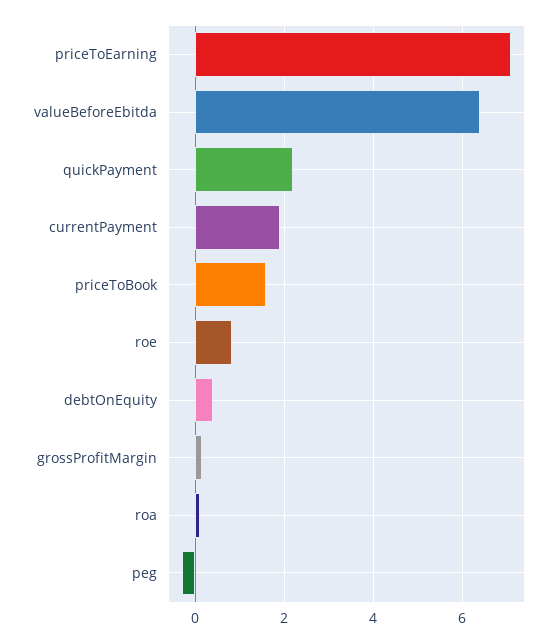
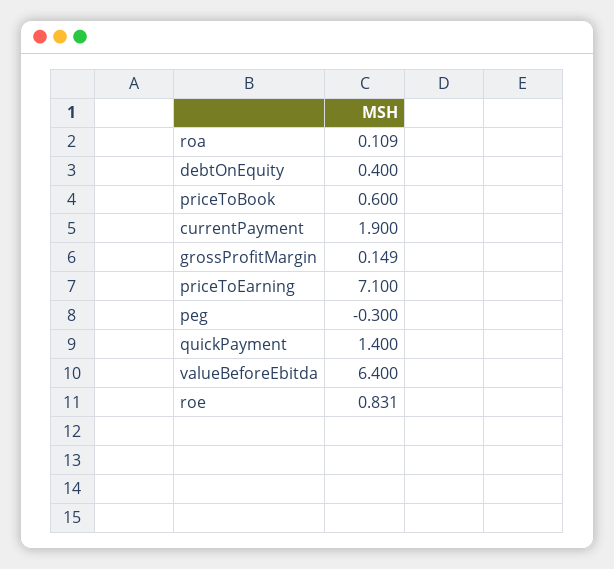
  {
    "priceToEarning": 7.1,
    "valueBeforeEbitda": 6.4,
-   "quickPayment": 2.2,
+   "quickPayment": 1.4,
    "currentPayment": 1.9,
-   "priceToBook": 1.6,
+   "priceToBook": 0.6,
    "roe": 0.831,
    "debtOnEquity": 0.4,
    "grossProfitMargin": 0.149,
    "roa": 0.109,
    "peg": -0.3
  }

